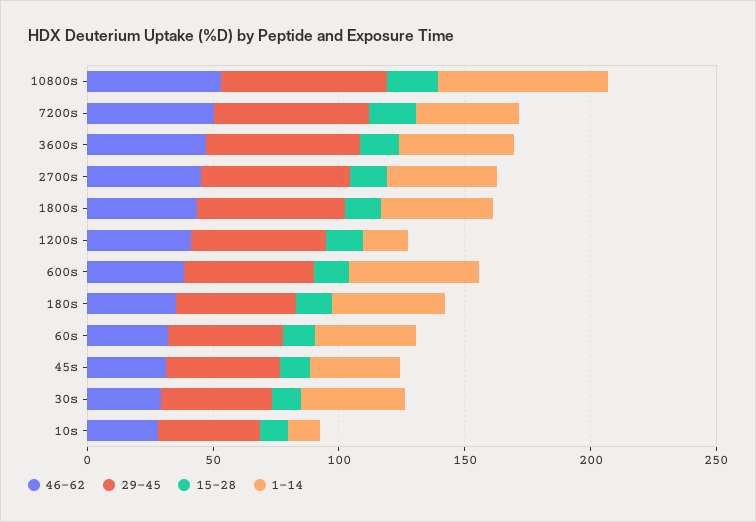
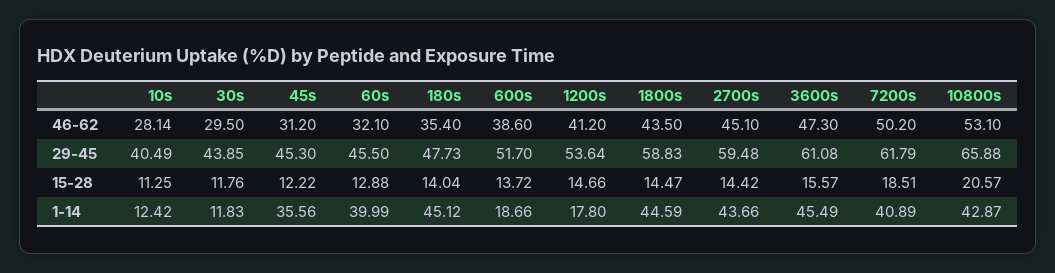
  {
    "46-62": {
      "10800s": 53.1,
      "7200s": 50.2,
      "3600s": 47.3,
      "2700s": 45.1,
      "1800s": 43.5,
      "1200s": 41.2,
      "600s": 38.6,
      "180s": 35.4,
      "60s": 32.1,
      "45s": 31.2,
      "30s": 29.5,
      "10s": 28.14
    },
    "29-45": {
      "10800s": 65.88,
      "7200s": 61.79,
      "3600s": 61.08,
      "2700s": 59.48,
      "1800s": 58.83,
      "1200s": 53.64,
      "600s": 51.7,
      "180s": 47.73,
      "60s": 45.5,
      "45s": 45.3,
      "30s": 43.85,
      "10s": 40.49
    },
    "15-28": {
      "10800s": 20.57,
      "7200s": 18.51,
      "3600s": 15.57,
      "2700s": 14.42,
      "1800s": 14.47,
      "1200s": 14.66,
      "600s": 13.72,
      "180s": 14.04,
      "60s": 12.88,
      "45s": 12.22,
      "30s": 11.76,
      "10s": 11.25
    },
    "1-14": {
-     "10800s": 70,
+     "10800s": 42.87,
      "7200s": 40.89,
      "3600s": 45.49,
      "2700s": 43.66,
      "1800s": 44.59,
      "1200s": 17.8,
-     "600s": 50,
+     "600s": 18.66,
      "180s": 45.12,
      "60s": 39.99,
      "45s": 35.56,
-     "30s": 40,
+     "30s": 11.83,
      "10s": 12.42
    }
  }

